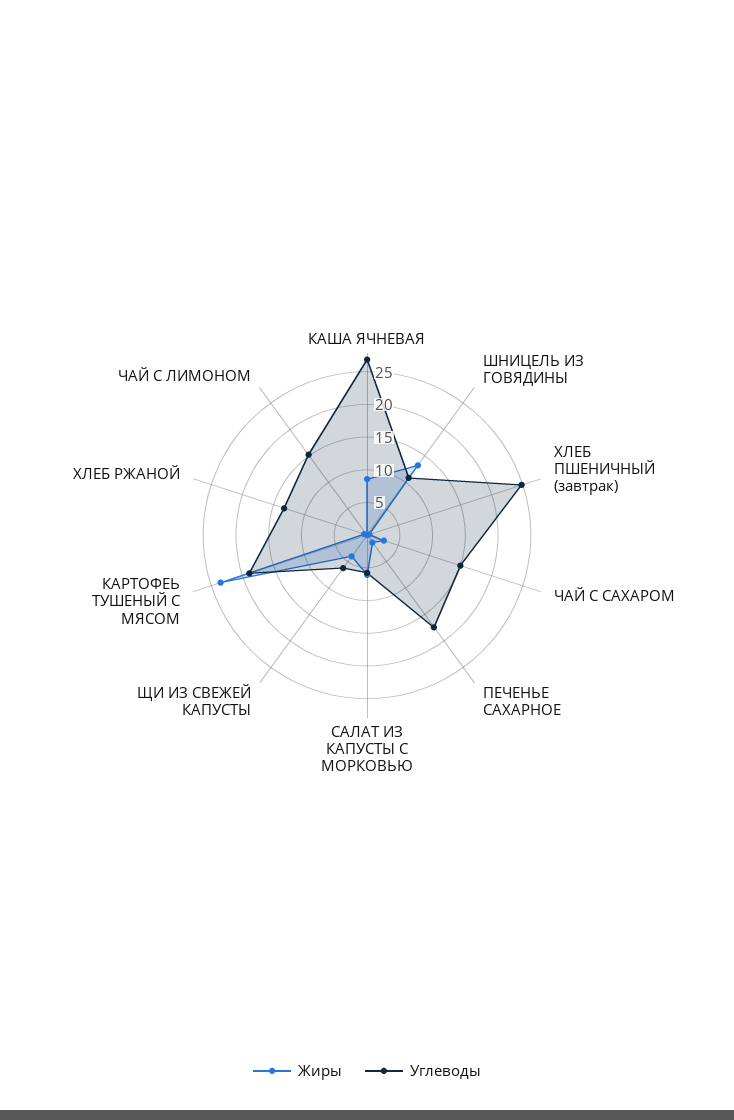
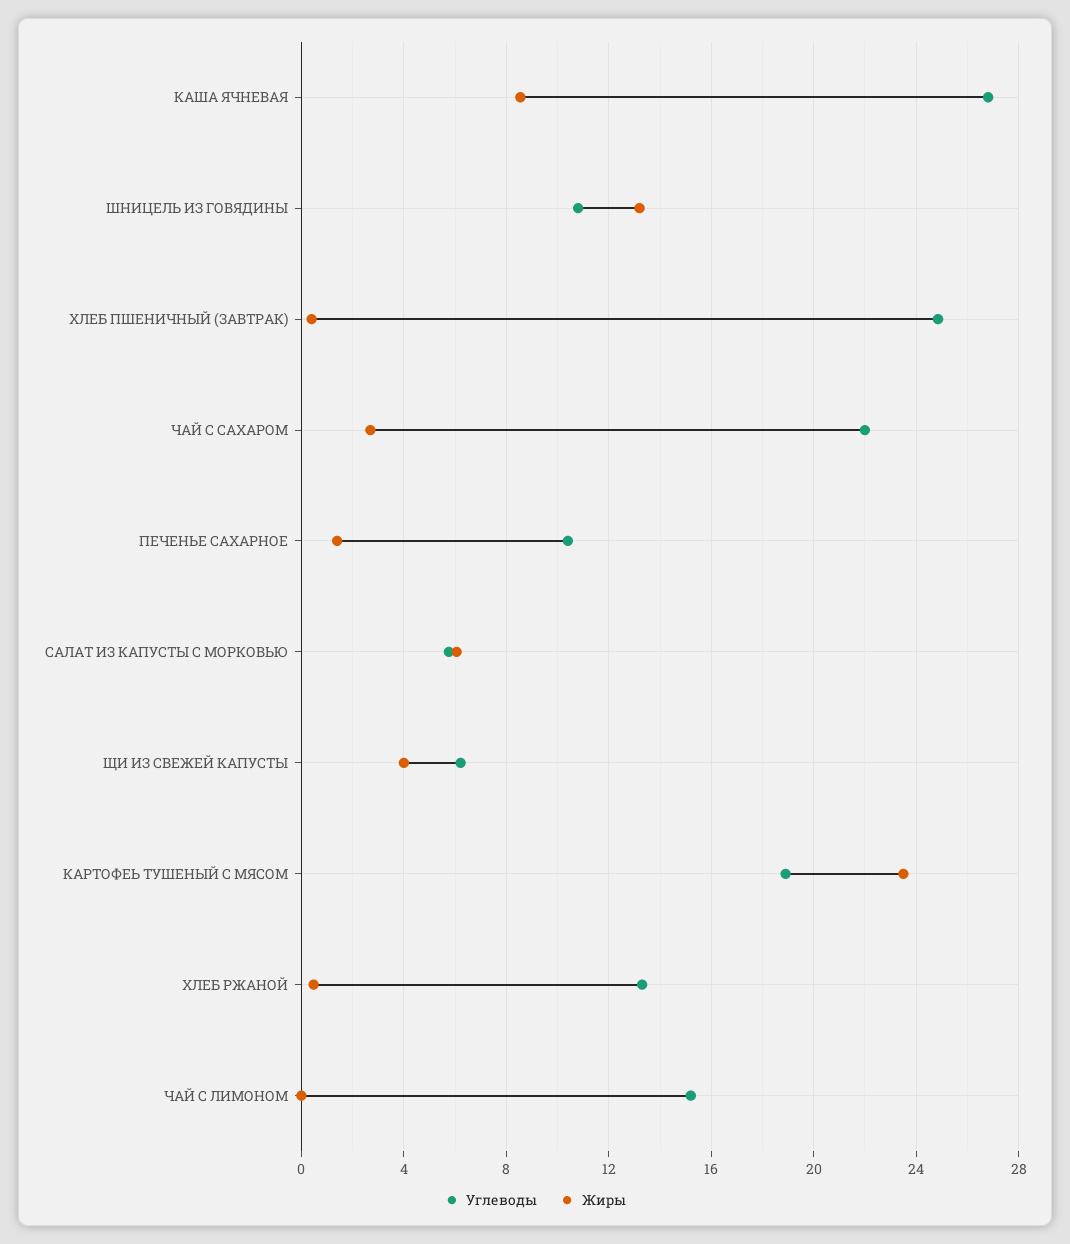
  {
    "Жиры": {
      "КАША ЯЧНЕВАЯ": 8.5,
      "ШНИЦЕЛЬ ИЗ ГОВЯДИНЫ": 13,
      "ХЛЕБ ПШЕНИЧНЫЙ (завтрак)": 0.5,
      "ЧАЙ С САХАРОМ": 2.5,
      "ПЕЧЕНЬЕ САХАРНОЕ": 1.5,
      "САЛАТ ИЗ КАПУСТЫ С МОРКОВЬЮ": 6,
      "ЩИ ИЗ СВЕЖЕЙ КАПУСТЫ": 4,
      "КАРТОФЕЬ ТУШЕНЫЙ С МЯСОМ": 23.5,
      "ХЛЕБ РЖАНОЙ": 0.5,
      "ЧАЙ С ЛИМОНОМ": 0
    },
    "Углеводы": {
      "КАША ЯЧНЕВАЯ": 27,
      "ШНИЦЕЛЬ ИЗ ГОВЯДИНЫ": 11,
      "ХЛЕБ ПШЕНИЧНЫЙ (завтрак)": 25,
-     "ЧАЙ С САХАРОМ": 15,
+     "ЧАЙ С САХАРОМ": 22,
-     "ПЕЧЕНЬЕ САХАРНОЕ": 17.5,
+     "ПЕЧЕНЬЕ САХАРНОЕ": 10.5,
      "САЛАТ ИЗ КАПУСТЫ С МОРКОВЬЮ": 6,
      "ЩИ ИЗ СВЕЖЕЙ КАПУСТЫ": 6,
      "КАРТОФЕЬ ТУШЕНЫЙ С МЯСОМ": 19,
      "ХЛЕБ РЖАНОЙ": 13.5,
      "ЧАЙ С ЛИМОНОМ": 15
    }
  }

